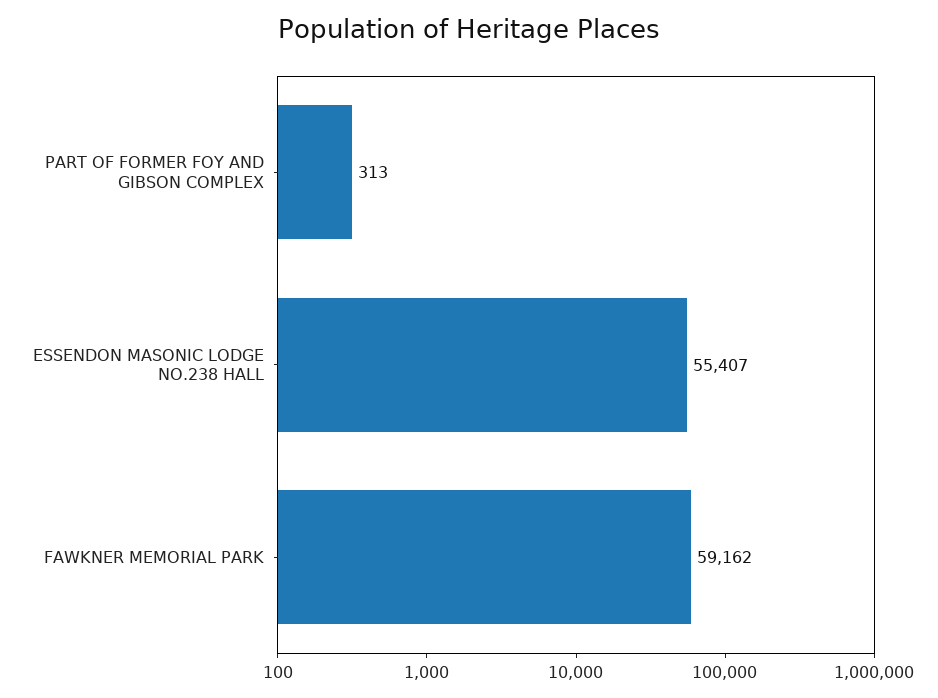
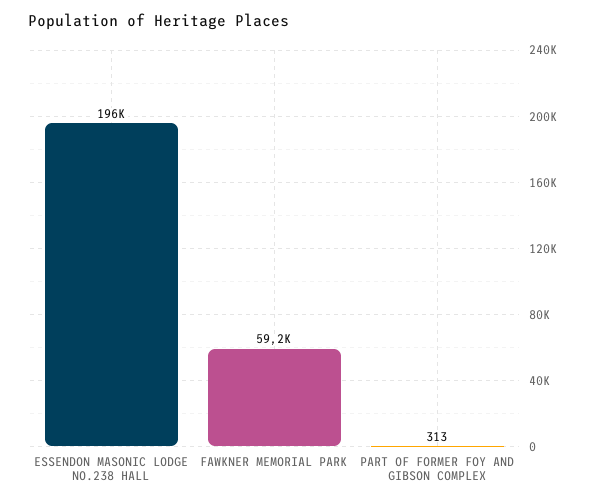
  {
    "PART OF FORMER FOY AND GIBSON COMPLEX": 313,
-   "ESSENDON MASONIC LODGE NO.238 HALL": 55407,
+   "ESSENDON MASONIC LODGE NO.238 HALL": 196000,
    "FAWKNER MEMORIAL PARK": 59162
  }

